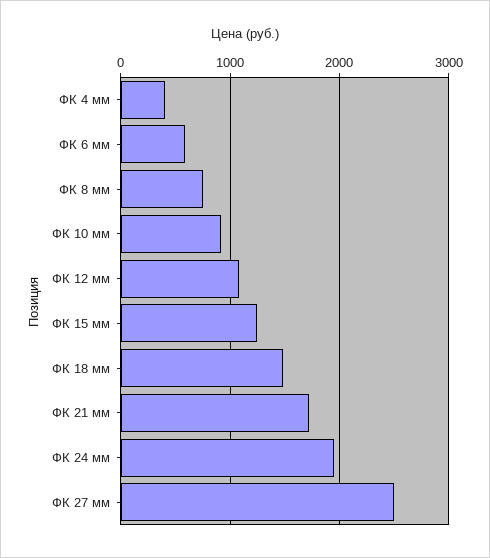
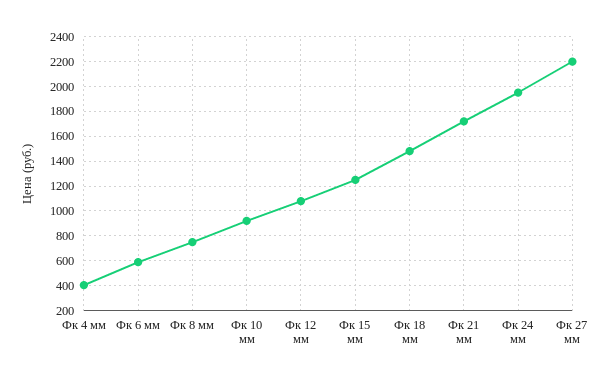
  {
    "ФК 4 мм": 400,
    "ФК 6 мм": 600,
    "ФК 8 мм": 750,
    "ФК 10 мм": 900,
    "ФК 12 мм": 1100,
    "ФК 15 мм": 1250,
    "ФК 18 мм": 1500,
    "ФК 21 мм": 1700,
    "ФК 24 мм": 1950,
-   "ФК 27 мм": 2500
+   "ФК 27 мм": 2200
  }

